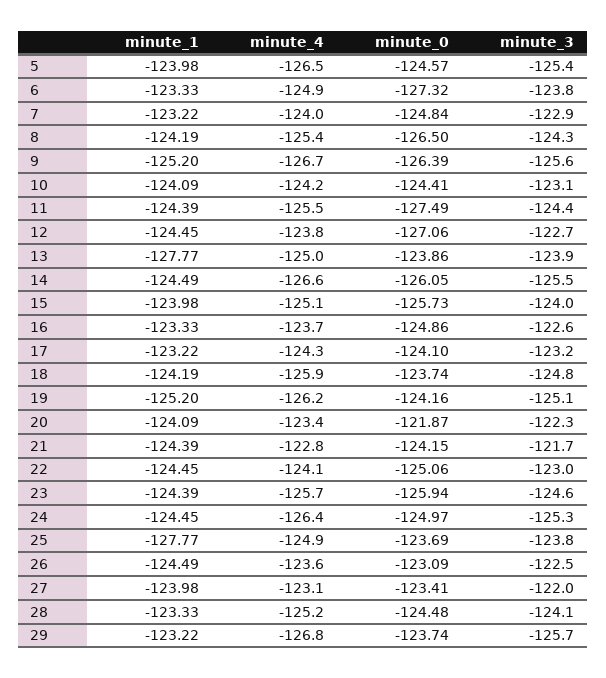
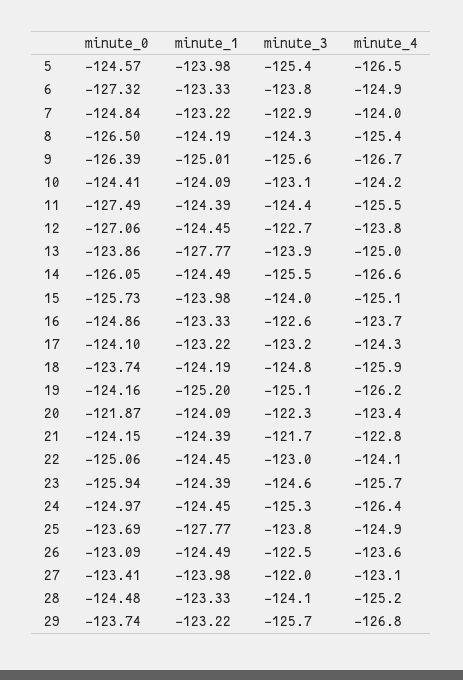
  {
    "minute_1": {
      "5": -123.98,
      "6": -123.33,
      "7": -123.22,
      "8": -124.19,
-     "9": -125.2,
+     "9": -125.01,
      "10": -124.09,
      "11": -124.39,
      "12": -124.45,
      "13": -127.77,
      "14": -124.49,
      "15": -123.98,
      "16": -123.33,
      "17": -123.22,
      "18": -124.19,
      "19": -125.2,
      "20": -124.09,
      "21": -124.39,
      "22": -124.45,
      "23": -124.39,
      "24": -124.45,
      "25": -127.77,
      "26": -124.49,
      "27": -123.98,
      "28": -123.33,
      "29": -123.22
    },
    "minute_4": {
      "5": -126.5,
      "6": -124.9,
      "7": -124,
      "8": -125.4,
      "9": -126.7,
      "10": -124.2,
      "11": -125.5,
      "12": -123.8,
      "13": -125,
      "14": -126.6,
      "15": -125.1,
      "16": -123.7,
      "17": -124.3,
      "18": -125.9,
      "19": -126.2,
      "20": -123.4,
      "21": -122.8,
      "22": -124.1,
      "23": -125.7,
      "24": -126.4,
      "25": -124.9,
      "26": -123.6,
      "27": -123.1,
      "28": -125.2,
      "29": -126.8
    },
    "minute_0": {
      "5": -124.57,
      "6": -127.32,
      "7": -124.84,
      "8": -126.5,
      "9": -126.39,
      "10": -124.41,
      "11": -127.49,
      "12": -127.06,
      "13": -123.86,
      "14": -126.05,
      "15": -125.73,
      "16": -124.86,
      "17": -124.1,
      "18": -123.74,
      "19": -124.16,
      "20": -121.87,
      "21": -124.15,
      "22": -125.06,
      "23": -125.94,
      "24": -124.97,
      "25": -123.69,
      "26": -123.09,
      "27": -123.41,
      "28": -124.48,
      "29": -123.74
    },
    "minute_3": {
      "5": -125.4,
      "6": -123.8,
      "7": -122.9,
      "8": -124.3,
      "9": -125.6,
      "10": -123.1,
      "11": -124.4,
      "12": -122.7,
      "13": -123.9,
      "14": -125.5,
      "15": -124,
      "16": -122.6,
      "17": -123.2,
      "18": -124.8,
      "19": -125.1,
      "20": -122.3,
      "21": -121.7,
      "22": -123,
      "23": -124.6,
      "24": -125.3,
      "25": -123.8,
      "26": -122.5,
      "27": -122,
      "28": -124.1,
      "29": -125.7
    }
  }

